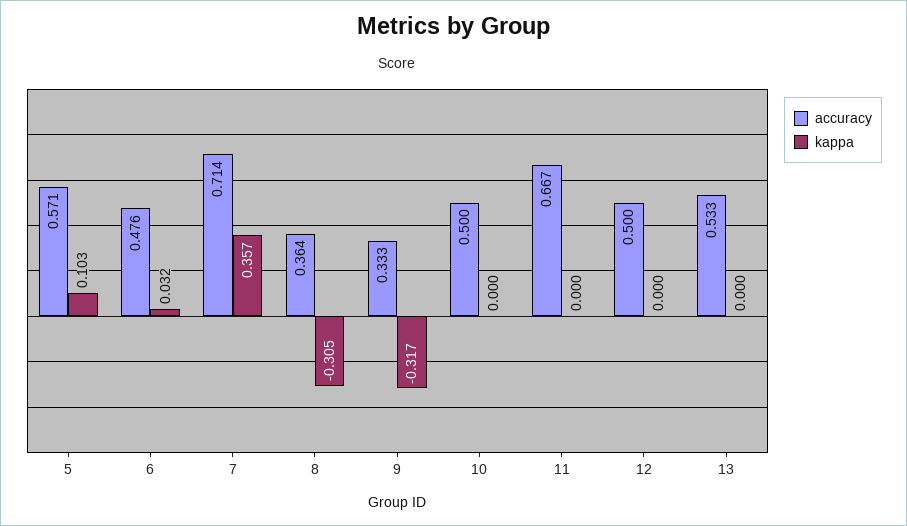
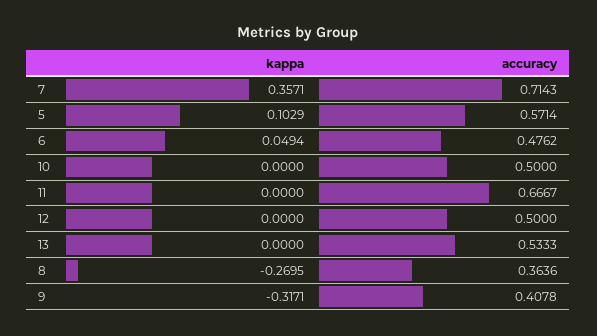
  {
    "accuracy": {
      "5": 0.5714,
      "6": 0.4762,
      "7": 0.7143,
      "8": 0.3636,
-     "9": 0.333,
+     "9": 0.4078,
      "10": 0.5,
      "11": 0.6667,
      "12": 0.5,
      "13": 0.5333
    },
    "kappa": {
      "5": 0.1029,
-     "6": 0.032,
+     "6": 0.0494,
      "7": 0.3571,
-     "8": -0.305,
+     "8": -0.2695,
      "9": -0.3171,
      "10": 0,
      "11": 0,
      "12": 0,
      "13": 0
    }
  }

